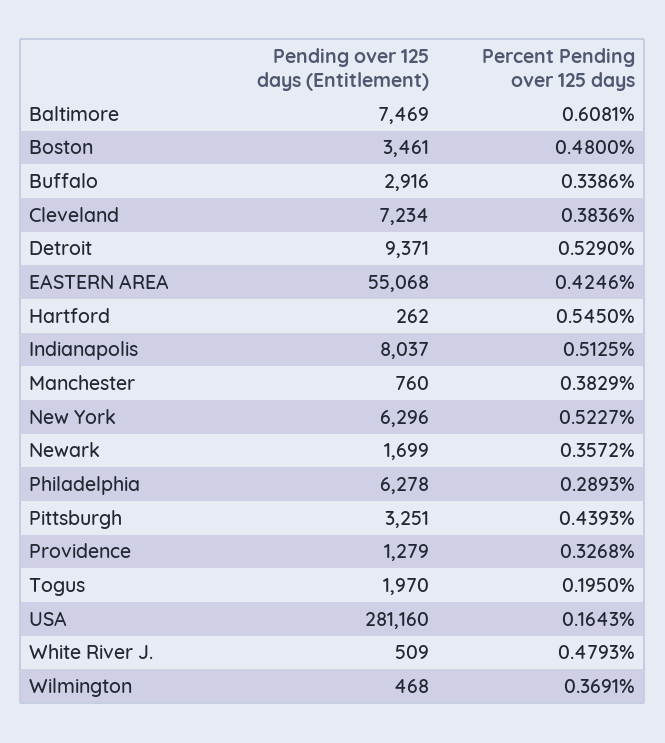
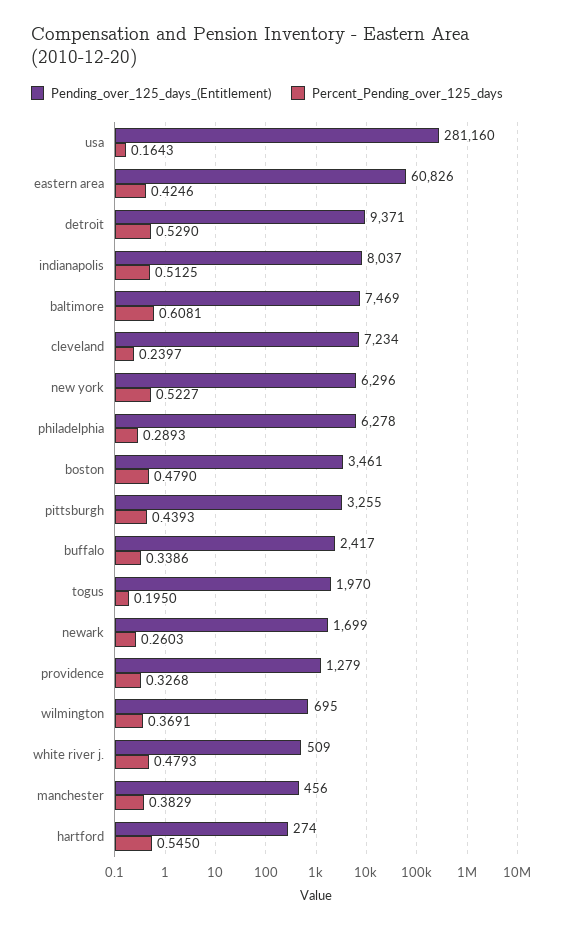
  {
    "Pending over 125 days (Entitlement)": {
      "Baltimore": 7469,
      "Boston": 3461,
-     "Buffalo": 2916,
+     "Buffalo": 2417,
      "Cleveland": 7234,
      "Detroit": 9371,
-     "EASTERN AREA": 55068,
+     "EASTERN AREA": 60826,
-     "Hartford": 262,
+     "Hartford": 274,
      "Indianapolis": 8037,
-     "Manchester": 760,
+     "Manchester": 456,
      "New York": 6296,
      "Newark": 1699,
      "Philadelphia": 6278,
-     "Pittsburgh": 3251,
+     "Pittsburgh": 3255,
      "Providence": 1279,
      "Togus": 1970,
      "USA": 281160,
      "White River J.": 509,
-     "Wilmington": 468
+     "Wilmington": 695
    },
    "Percent Pending over 125 days": {
      "Baltimore": 0.6081,
-     "Boston": 0.48,
+     "Boston": 0.479,
      "Buffalo": 0.3386,
-     "Cleveland": 0.3836,
+     "Cleveland": 0.2397,
      "Detroit": 0.529,
      "EASTERN AREA": 0.4246,
      "Hartford": 0.545,
      "Indianapolis": 0.5125,
      "Manchester": 0.3829,
      "New York": 0.5227,
-     "Newark": 0.3572,
+     "Newark": 0.2603,
      "Philadelphia": 0.2893,
      "Pittsburgh": 0.4393,
      "Providence": 0.3268,
      "Togus": 0.195,
      "USA": 0.1643,
      "White River J.": 0.4793,
      "Wilmington": 0.3691
    }
  }

